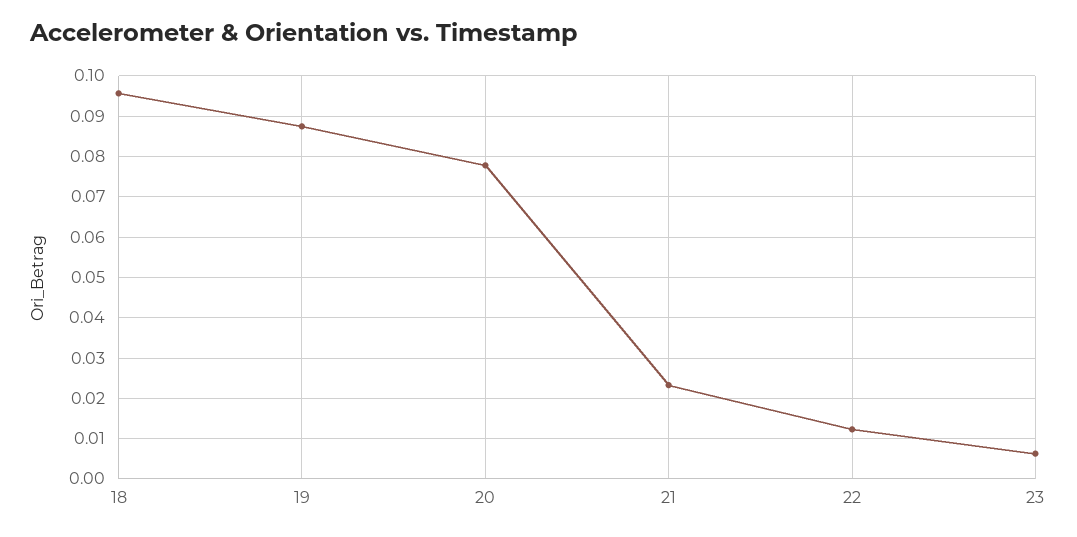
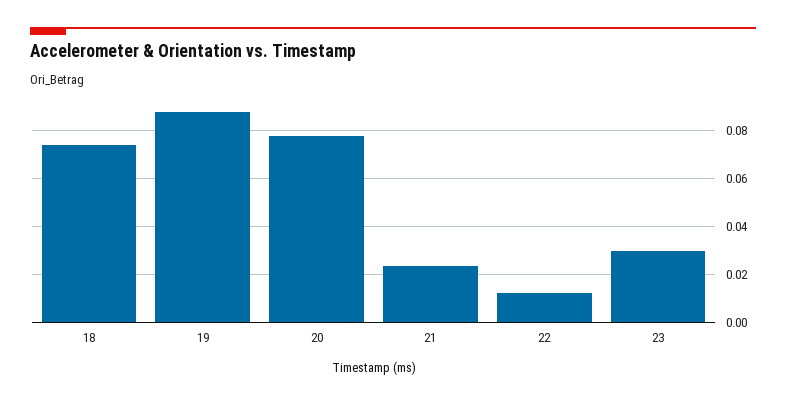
  {
-   "18": 0.096,
+   "18": 0.075,
    "19": 0.088,
    "20": 0.078,
    "21": 0.024,
    "22": 0.012,
-   "23": 0.006
+   "23": 0.03
  }

